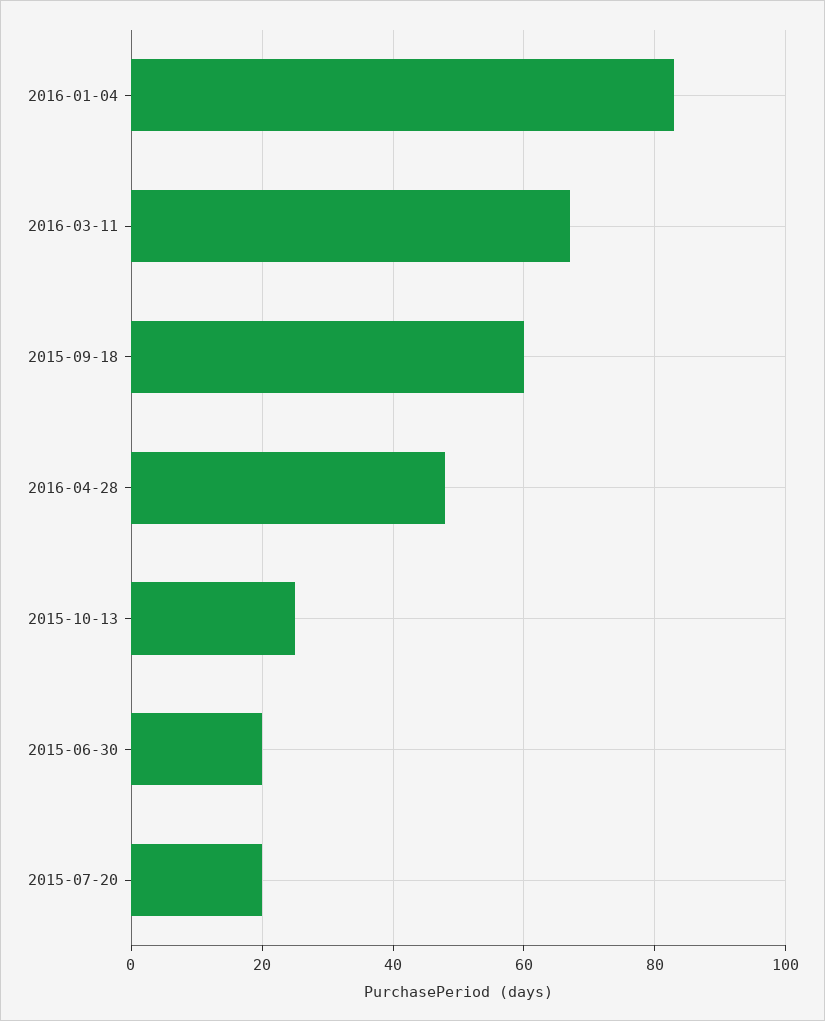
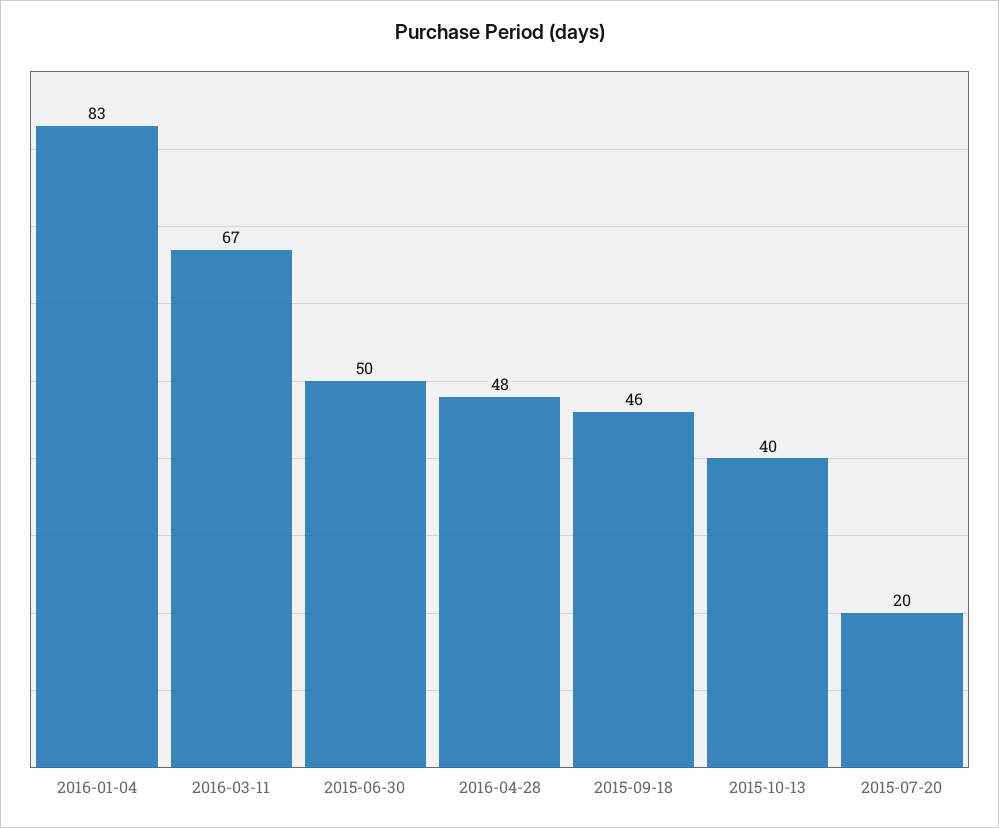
  {
    "2016-01-04": 83,
    "2016-03-11": 67,
-   "2015-09-18": 60,
+   "2015-09-18": 46,
    "2016-04-28": 48,
-   "2015-10-13": 25,
+   "2015-10-13": 40,
-   "2015-06-30": 20,
+   "2015-06-30": 50,
    "2015-07-20": 20
  }

